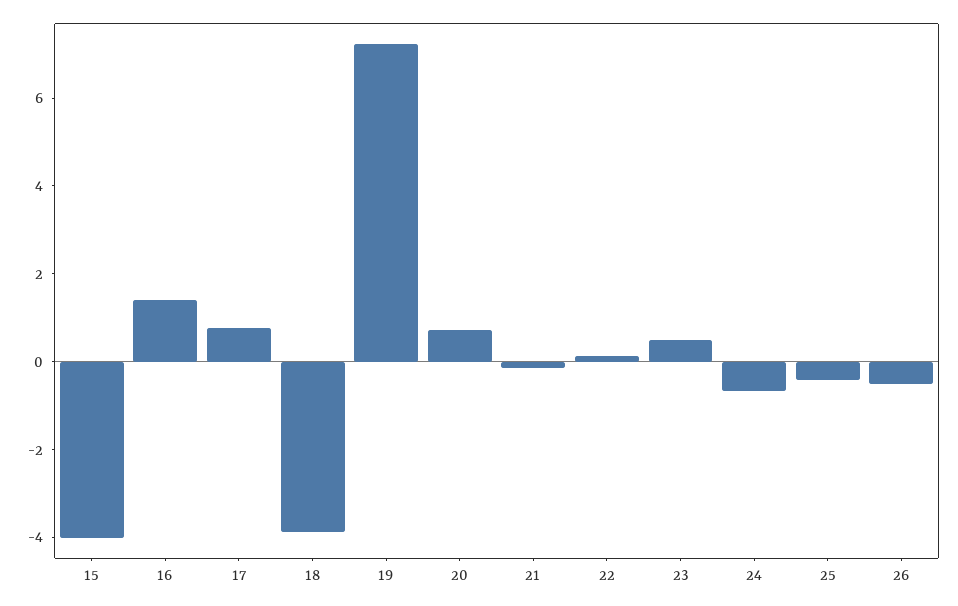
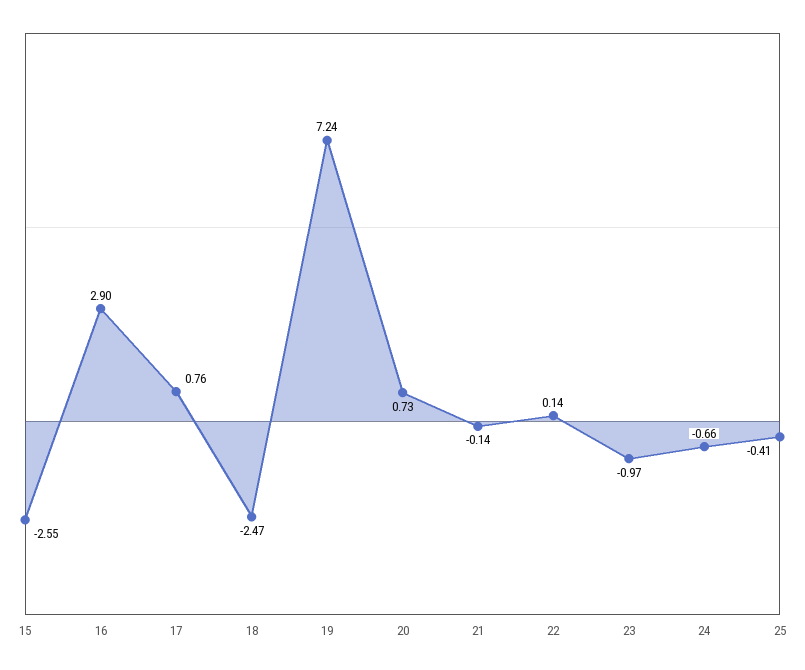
  {
-   "15": -4,
+   "15": -2.55,
-   "16": 1.5,
+   "16": 2.9,
    "17": 0.76,
-   "18": -4,
+   "18": -2.47,
    "19": 7.24,
    "20": 0.73,
    "21": -0.14,
    "22": 0.14,
-   "23": 0.5,
+   "23": -0.97,
    "24": -0.66,
-   "25": -0.41,
+   "25": -0.41
-   "26": -0.5
  }

